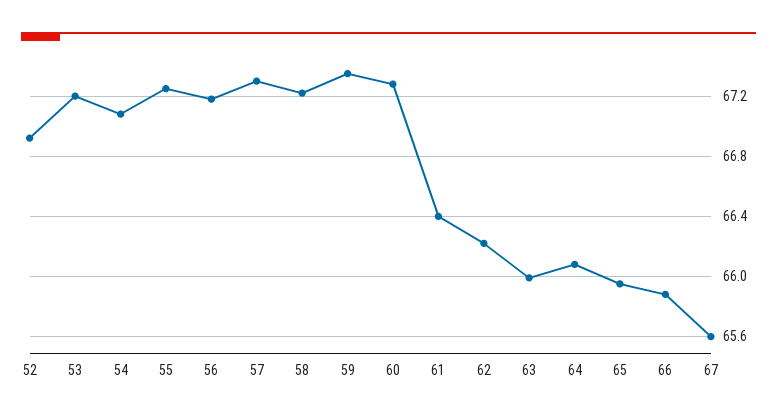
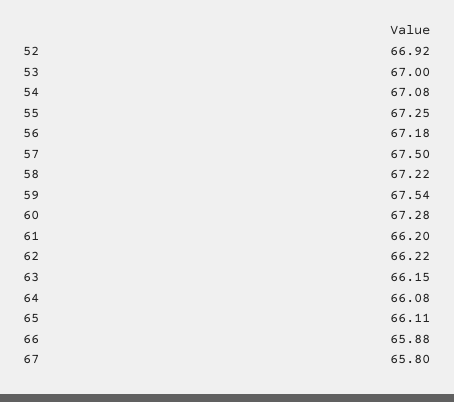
  {
    "52": 66.92,
-   "53": 67.2,
+   "53": 67,
    "54": 67.08,
    "55": 67.25,
    "56": 67.18,
-   "57": 67.3,
+   "57": 67.5,
    "58": 67.22,
-   "59": 67.35,
+   "59": 67.54,
    "60": 67.28,
-   "61": 66.4,
+   "61": 66.2,
    "62": 66.22,
-   "63": 66,
+   "63": 66.15,
    "64": 66.08,
-   "65": 65.95,
+   "65": 66.11,
    "66": 65.88,
-   "67": 65.6
+   "67": 65.8
  }

